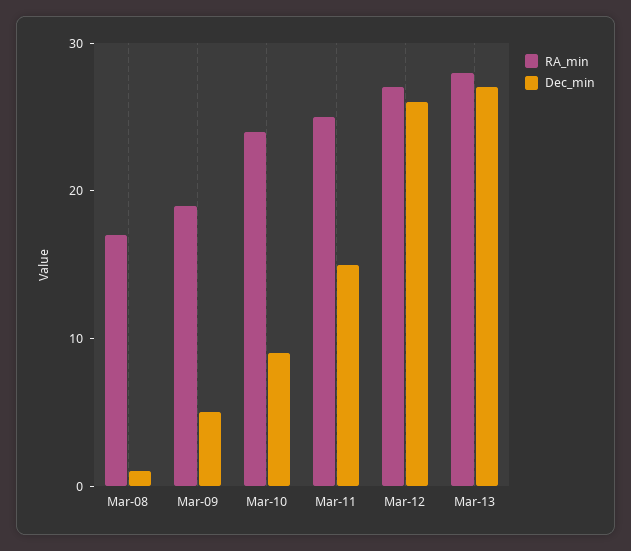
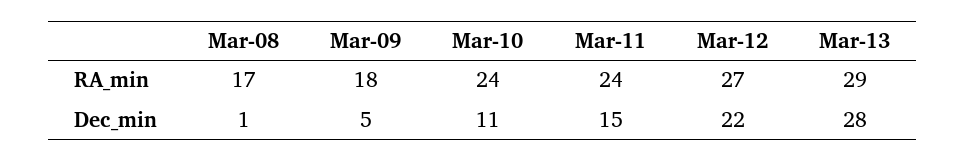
  {
    "RA_min": {
      "Mar-08": 17,
-     "Mar-09": 19,
+     "Mar-09": 18,
      "Mar-10": 24,
-     "Mar-11": 25,
+     "Mar-11": 24,
      "Mar-12": 27,
-     "Mar-13": 28
+     "Mar-13": 29
    },
    "Dec_min": {
      "Mar-08": 1,
      "Mar-09": 5,
-     "Mar-10": 9,
+     "Mar-10": 11,
      "Mar-11": 15,
-     "Mar-12": 26,
+     "Mar-12": 22,
-     "Mar-13": 27
+     "Mar-13": 28
    }
  }

